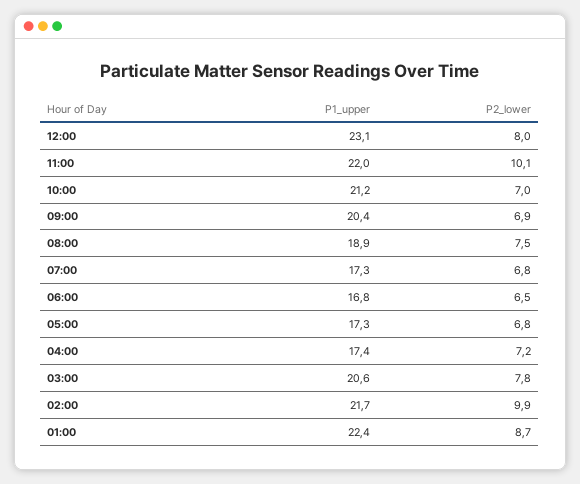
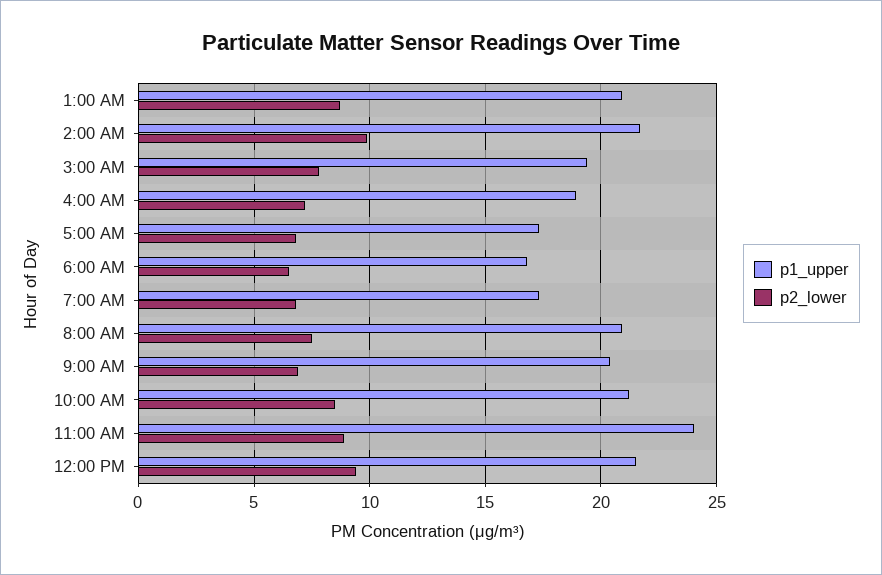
  {
    "P1_upper": {
-     "12:00": 23.1,
+     "12:00": 21.5,
-     "11:00": 22,
+     "11:00": 24,
      "10:00": 21.2,
      "09:00": 20.4,
-     "08:00": 18.9,
+     "08:00": 21,
      "07:00": 17.3,
      "06:00": 16.8,
      "05:00": 17.3,
-     "04:00": 17.4,
+     "04:00": 19,
-     "03:00": 20.6,
+     "03:00": 19.5,
      "02:00": 21.7,
-     "01:00": 22.4
+     "01:00": 21
    },
    "P2_lower": {
-     "12:00": 8,
+     "12:00": 9.5,
-     "11:00": 10.1,
+     "11:00": 9,
-     "10:00": 7,
+     "10:00": 8.5,
      "09:00": 6.9,
      "08:00": 7.5,
      "07:00": 6.8,
      "06:00": 6.5,
      "05:00": 6.8,
      "04:00": 7.2,
      "03:00": 7.8,
      "02:00": 9.9,
      "01:00": 8.7
    }
  }

